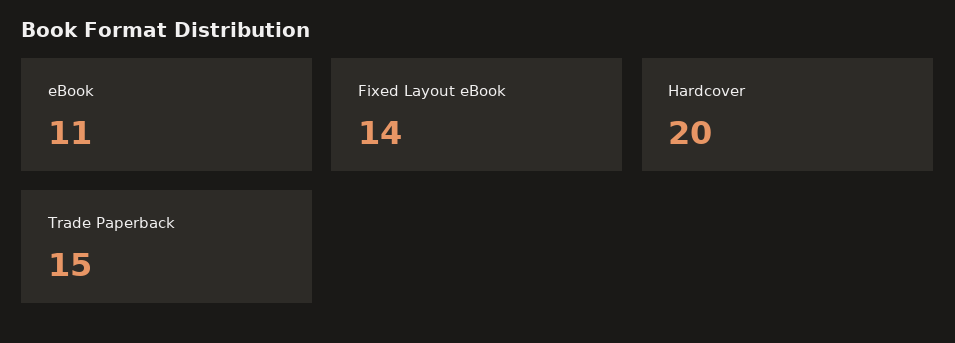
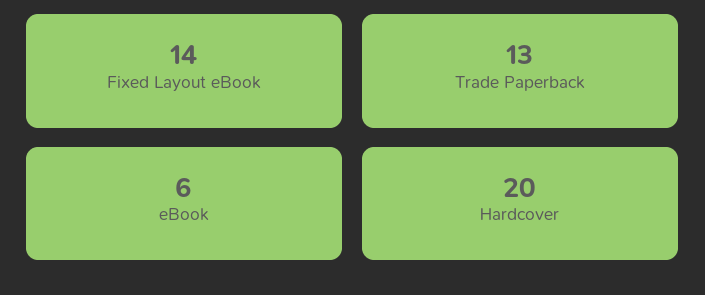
  {
-   "eBook": 11,
+   "eBook": 6,
    "Fixed Layout eBook": 14,
    "Hardcover": 20,
-   "Trade Paperback": 15
+   "Trade Paperback": 13
  }

